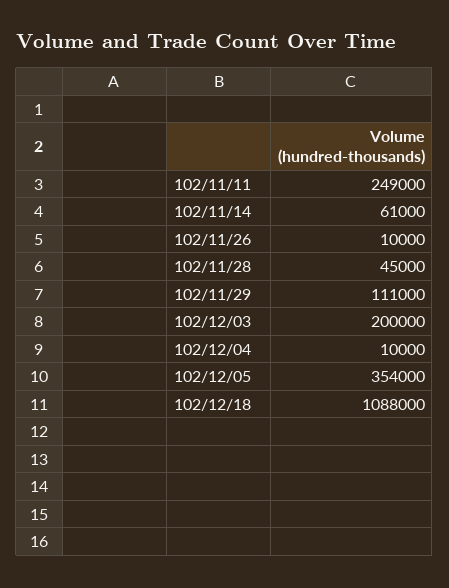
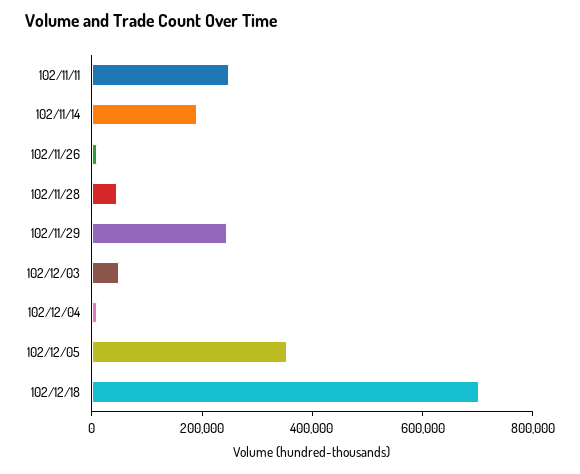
  {
    "102/11/11": 249000,
-   "102/11/14": 61000,
+   "102/11/14": 200000,
    "102/11/26": 10000,
    "102/11/28": 45000,
-   "102/11/29": 111000,
+   "102/11/29": 250000,
-   "102/12/03": 200000,
+   "102/12/03": 50000,
    "102/12/04": 10000,
    "102/12/05": 354000,
-   "102/12/18": 1088000
+   "102/12/18": 700000
  }

